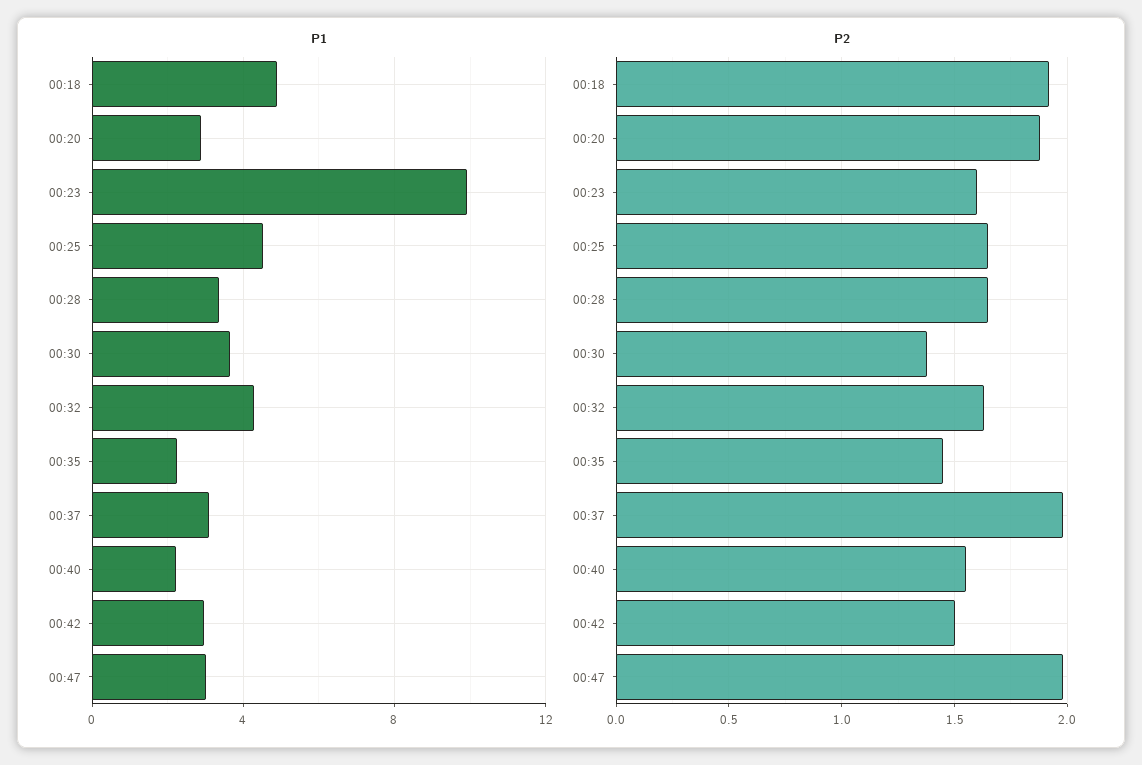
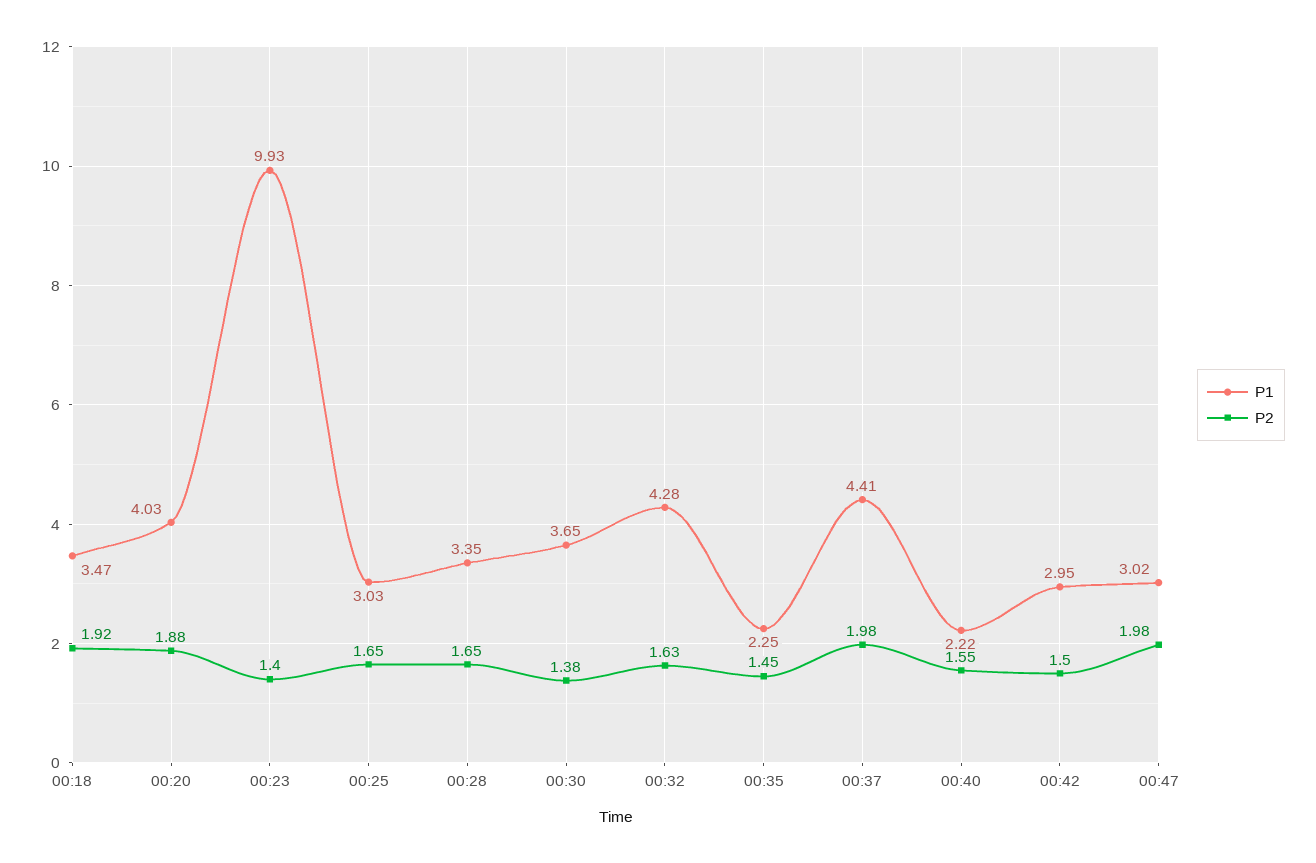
  {
    "P1": {
-     "00:18": 5,
+     "00:18": 3.47,
-     "00:20": 3,
+     "00:20": 4.03,
      "00:23": 9.93,
-     "00:25": 4.5,
+     "00:25": 3.03,
      "00:28": 3.35,
      "00:30": 3.65,
      "00:32": 4.28,
      "00:35": 2.25,
-     "00:37": 3,
+     "00:37": 4.41,
      "00:40": 2.22,
      "00:42": 2.95,
      "00:47": 3.02
    },
    "P2": {
      "00:18": 1.92,
      "00:20": 1.88,
-     "00:23": 1.6,
+     "00:23": 1.4,
      "00:25": 1.65,
      "00:28": 1.65,
      "00:30": 1.38,
      "00:32": 1.63,
      "00:35": 1.45,
      "00:37": 1.98,
      "00:40": 1.55,
      "00:42": 1.5,
      "00:47": 1.98
    }
  }

